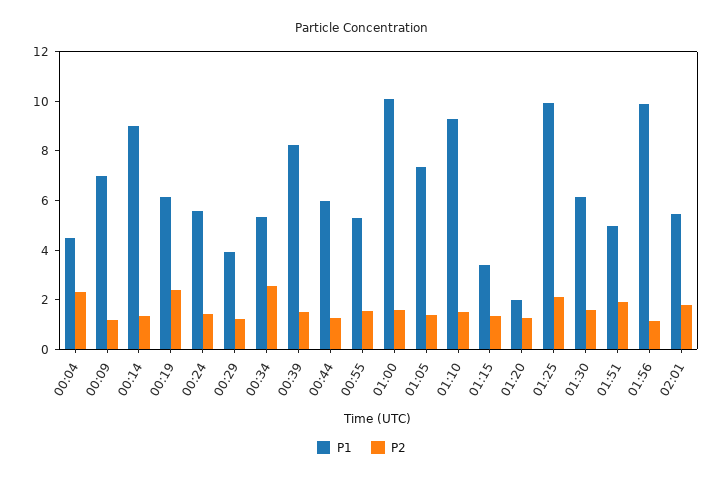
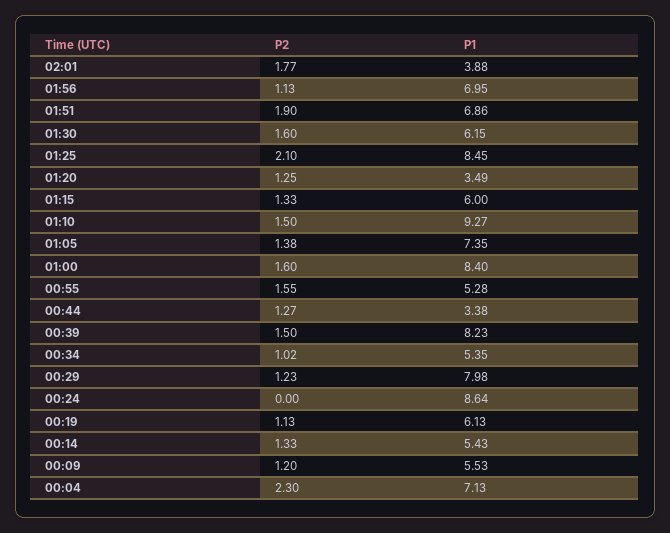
  {
    "P1": {
-     "00:04": 4.5,
+     "00:04": 7.13,
-     "00:09": 7,
+     "00:09": 5.53,
-     "00:14": 9,
+     "00:14": 5.43,
      "00:19": 6.13,
-     "00:24": 5.5,
+     "00:24": 8.64,
-     "00:29": 4,
+     "00:29": 7.98,
      "00:34": 5.35,
      "00:39": 8.23,
-     "00:44": 6,
+     "00:44": 3.38,
      "00:55": 5.28,
-     "01:00": 10,
+     "01:00": 8.4,
      "01:05": 7.35,
      "01:10": 9.27,
-     "01:15": 3.5,
+     "01:15": 6,
-     "01:20": 2,
+     "01:20": 3.49,
-     "01:25": 10,
+     "01:25": 8.45,
      "01:30": 6.15,
-     "01:51": 5,
+     "01:51": 6.86,
-     "01:56": 10,
+     "01:56": 6.95,
-     "02:01": 5.5
+     "02:01": 3.88
    },
    "P2": {
      "00:04": 2.3,
      "00:09": 1.2,
      "00:14": 1.33,
-     "00:19": 2.5,
+     "00:19": 1.13,
-     "00:24": 1.5,
+     "00:24": 0,
      "00:29": 1.23,
-     "00:34": 2.5,
+     "00:34": 1.02,
      "00:39": 1.5,
      "00:44": 1.27,
      "00:55": 1.55,
      "01:00": 1.6,
      "01:05": 1.38,
      "01:10": 1.5,
      "01:15": 1.33,
      "01:20": 1.25,
      "01:25": 2.1,
      "01:30": 1.6,
      "01:51": 1.9,
      "01:56": 1.13,
      "02:01": 1.77
    }
  }

